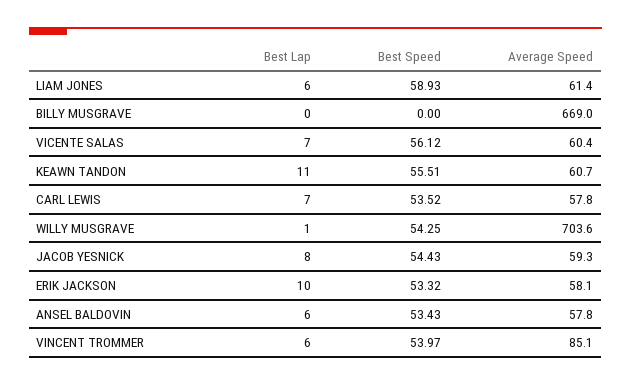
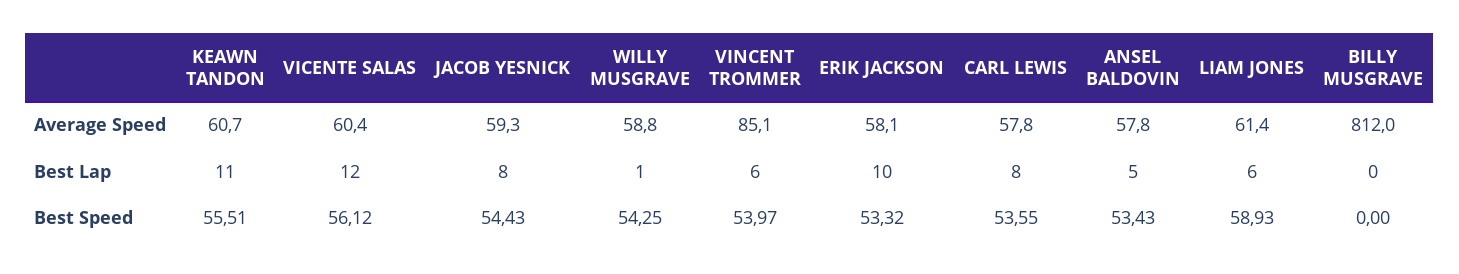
  {
    "Best Lap": {
      "LIAM JONES": 6,
      "BILLY MUSGRAVE": 0,
-     "VICENTE SALAS": 7,
+     "VICENTE SALAS": 12,
      "KEAWN TANDON": 11,
-     "CARL LEWIS": 7,
+     "CARL LEWIS": 8,
      "WILLY MUSGRAVE": 1,
      "JACOB YESNICK": 8,
      "ERIK JACKSON": 10,
-     "ANSEL BALDOVIN": 6,
+     "ANSEL BALDOVIN": 5,
      "VINCENT TROMMER": 6
    },
    "Best Speed": {
      "LIAM JONES": 58.93,
      "BILLY MUSGRAVE": 0,
      "VICENTE SALAS": 56.12,
      "KEAWN TANDON": 55.51,
-     "CARL LEWIS": 53.52,
+     "CARL LEWIS": 53.55,
      "WILLY MUSGRAVE": 54.25,
      "JACOB YESNICK": 54.43,
      "ERIK JACKSON": 53.32,
      "ANSEL BALDOVIN": 53.43,
      "VINCENT TROMMER": 53.97
    },
    "Average Speed": {
      "LIAM JONES": 61.4,
-     "BILLY MUSGRAVE": 669,
+     "BILLY MUSGRAVE": 812,
      "VICENTE SALAS": 60.4,
      "KEAWN TANDON": 60.7,
      "CARL LEWIS": 57.8,
-     "WILLY MUSGRAVE": 703.6,
+     "WILLY MUSGRAVE": 58.8,
      "JACOB YESNICK": 59.3,
      "ERIK JACKSON": 58.1,
      "ANSEL BALDOVIN": 57.8,
      "VINCENT TROMMER": 85.1
    }
  }

